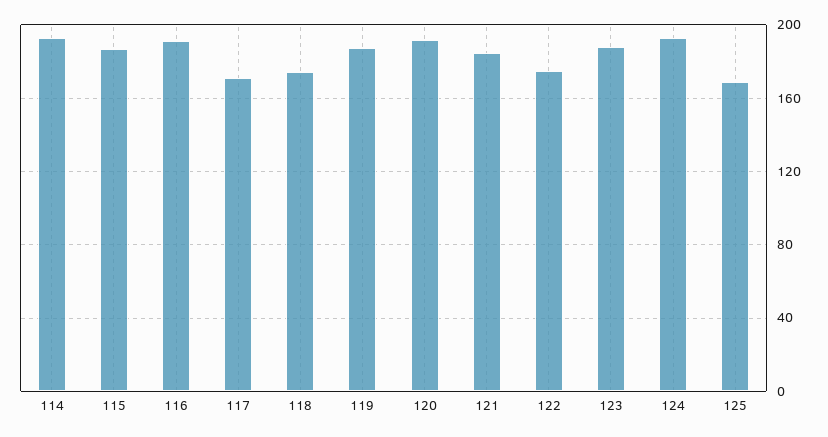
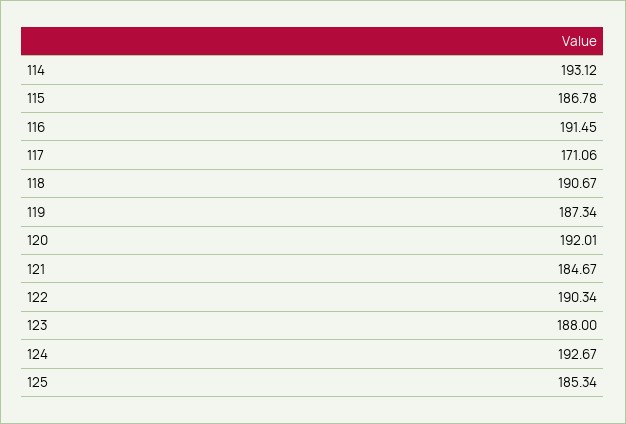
  {
    "114": 193.12,
    "115": 186.78,
    "116": 191.45,
    "117": 171.06,
-   "118": 175,
+   "118": 190.67,
    "119": 187.34,
    "120": 192.01,
    "121": 184.67,
-   "122": 175,
+   "122": 190.34,
    "123": 188,
    "124": 192.67,
-   "125": 170
+   "125": 185.34
  }

